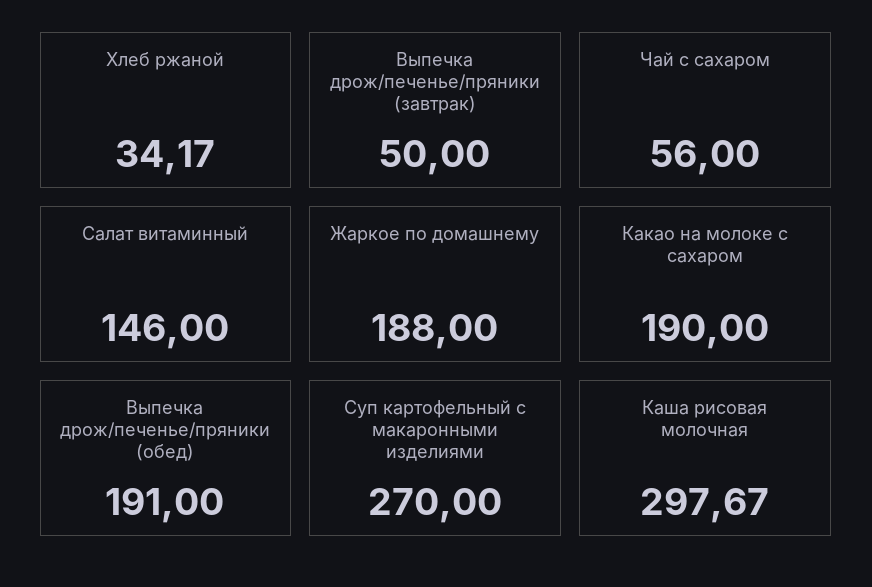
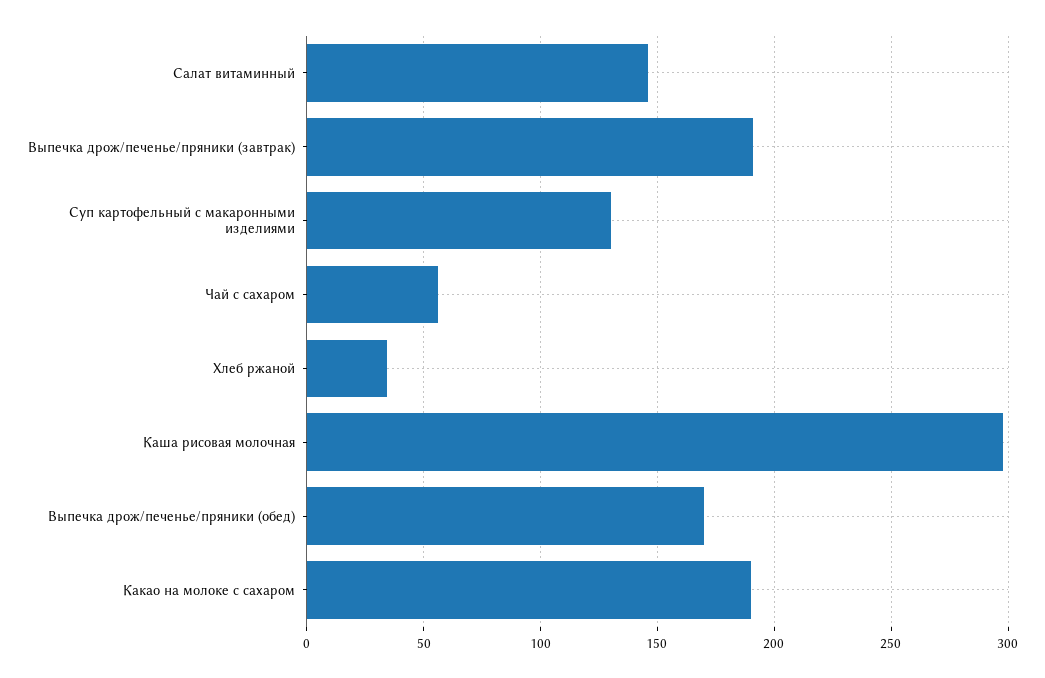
  {
    "Хлеб ржаной": 34.17,
-   "Выпечка дрож/печенье/пряники (завтрак)": 50,
+   "Выпечка дрож/печенье/пряники (завтрак)": 190,
    "Чай с сахаром": 56,
    "Салат витаминный": 146,
-   "Жаркое по домашнему": 188,
    "Какао на молоке с сахаром": 190,
-   "Выпечка дрож/печенье/пряники (обед)": 191,
+   "Выпечка дрож/печенье/пряники (обед)": 170,
-   "Суп картофельный с макаронными изделиями": 270,
+   "Суп картофельный с макаронными изделиями": 130,
    "Каша рисовая молочная": 297.67
  }

